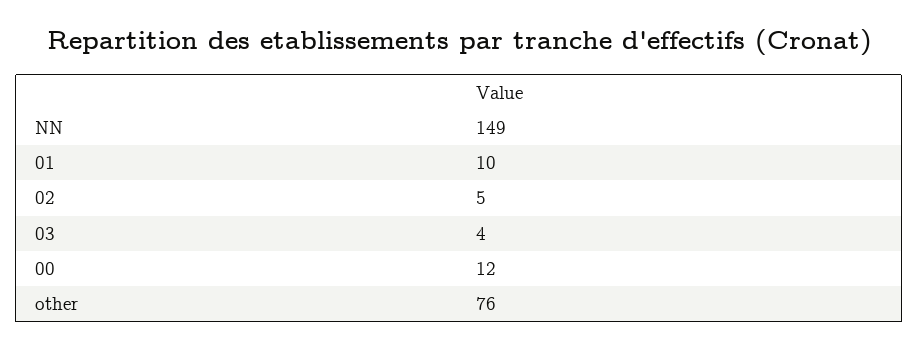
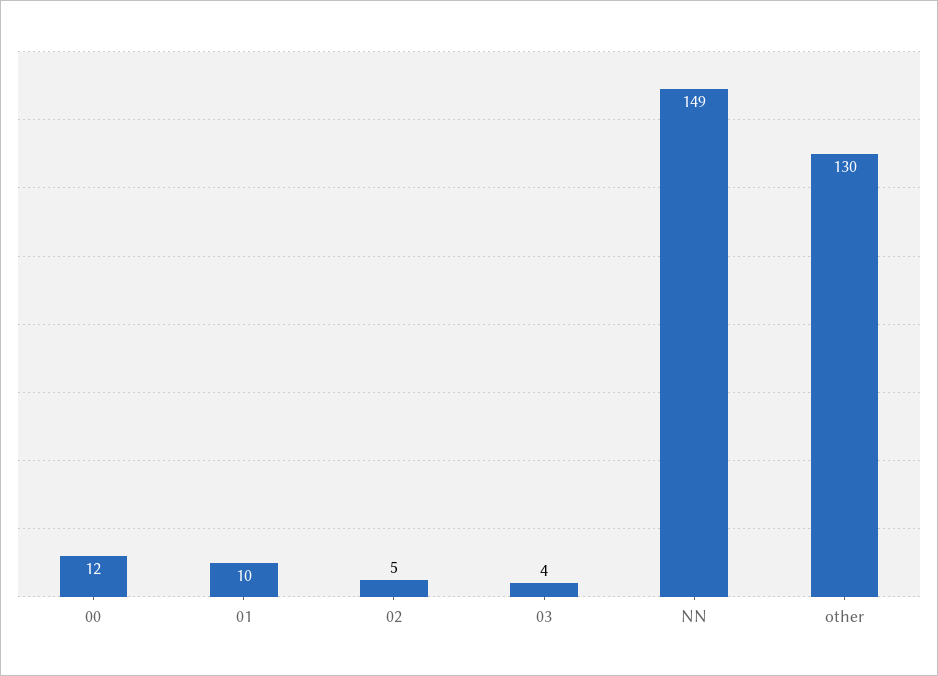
  {
    "NN": 149,
    "01": 10,
    "02": 5,
    "03": 4,
    "00": 12,
-   "other": 76
+   "other": 130
  }

